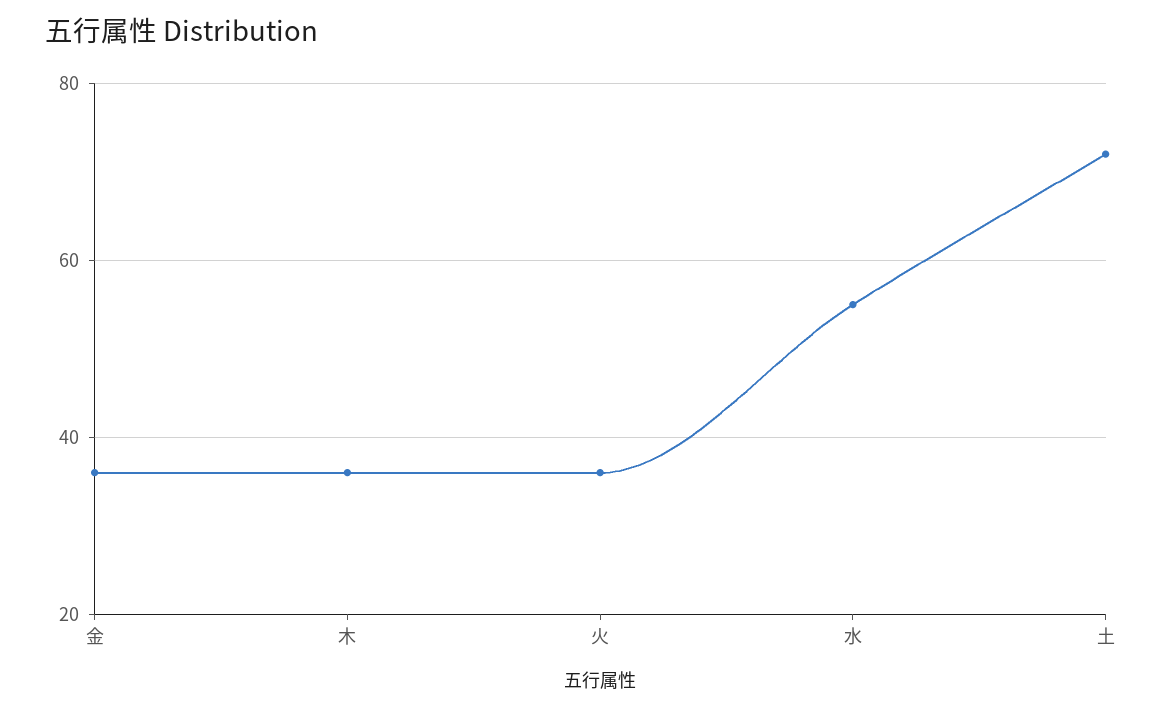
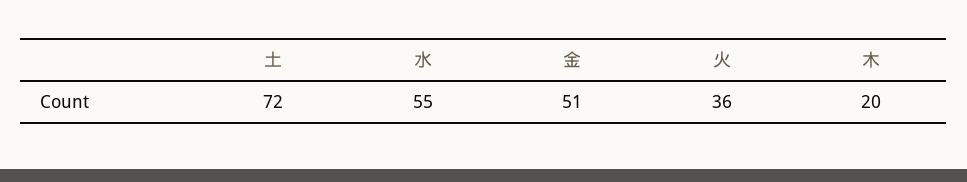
  {
-   "金": 35,
+   "金": 51,
-   "木": 35,
+   "木": 20,
    "火": 36,
    "水": 55,
    "土": 72
  }

